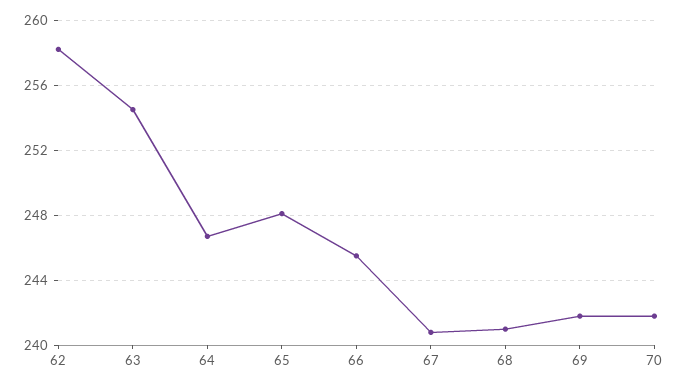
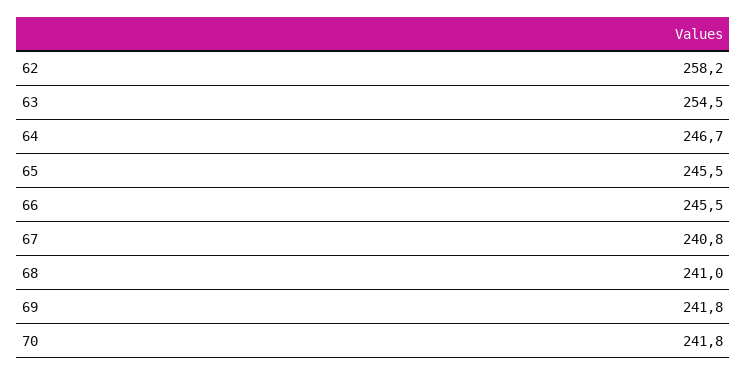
  {
    "62": 258.2,
    "63": 254.5,
    "64": 246.7,
-   "65": 248,
+   "65": 245.5,
    "66": 245.5,
    "67": 240.8,
    "68": 241,
    "69": 241.8,
    "70": 241.8
  }

